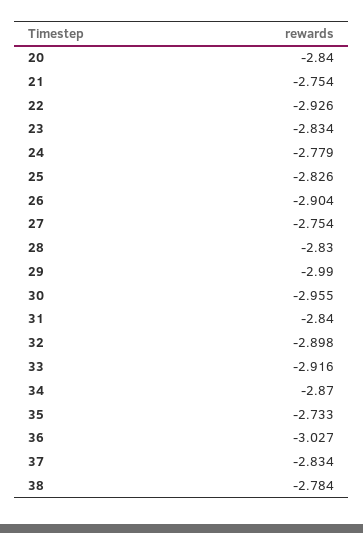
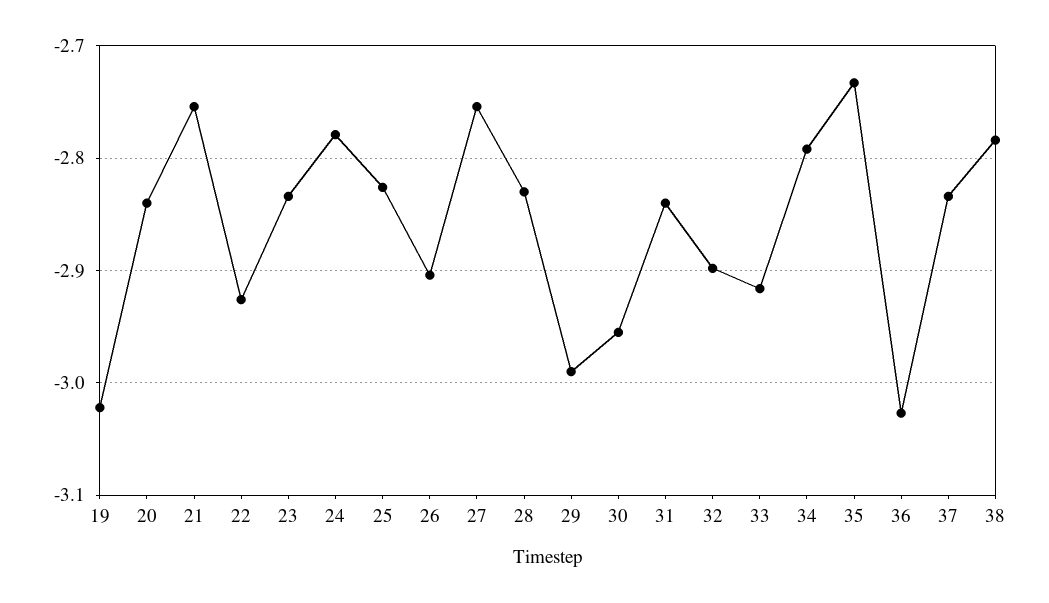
  {
    "20": -2.84,
    "21": -2.754,
    "22": -2.926,
    "23": -2.834,
    "24": -2.779,
    "25": -2.826,
    "26": -2.904,
    "27": -2.754,
    "28": -2.83,
    "29": -2.99,
    "30": -2.955,
    "31": -2.84,
    "32": -2.898,
    "33": -2.916,
-   "34": -2.87,
+   "34": -2.79,
    "35": -2.733,
    "36": -3.027,
    "37": -2.834,
-   "38": -2.784
+   "38": -2.784,
+   "19": -3.02
  }

